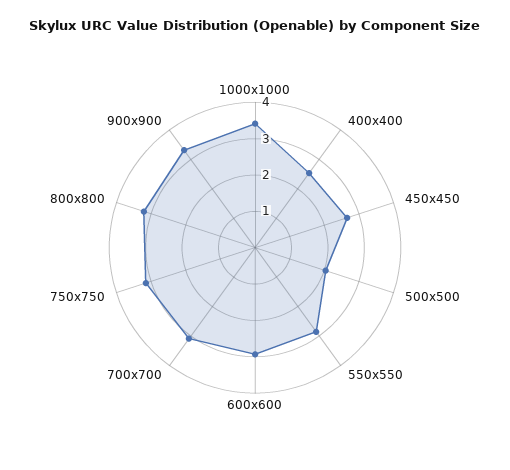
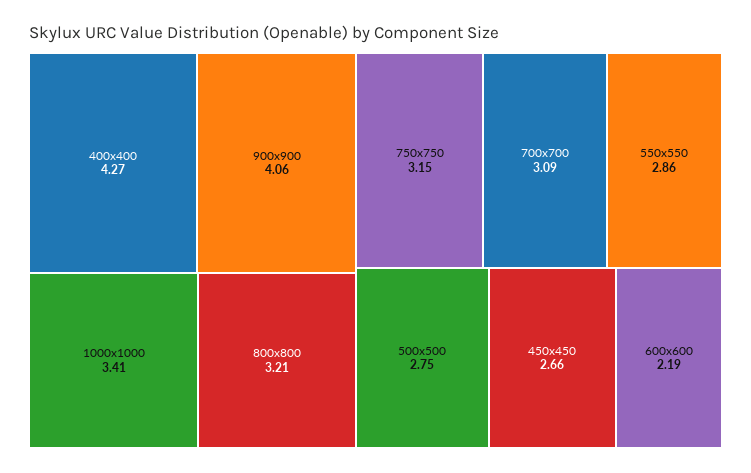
  {
    "1000x1000": 3.41,
-   "400x400": 2.5,
+   "400x400": 4.27,
    "450x450": 2.66,
-   "500x500": 2,
+   "500x500": 2.75,
    "550x550": 2.86,
-   "600x600": 3,
+   "600x600": 2.19,
    "700x700": 3.09,
    "750x750": 3.15,
    "800x800": 3.21,
-   "900x900": 3.25
+   "900x900": 4.06
  }

